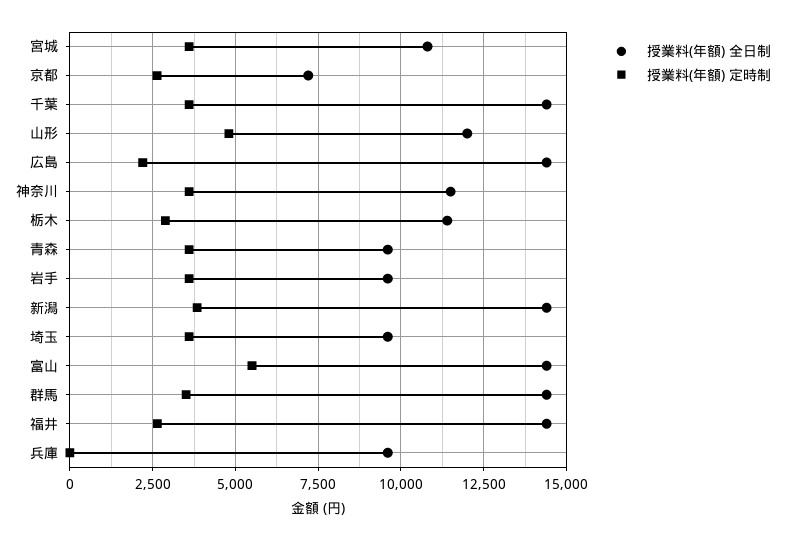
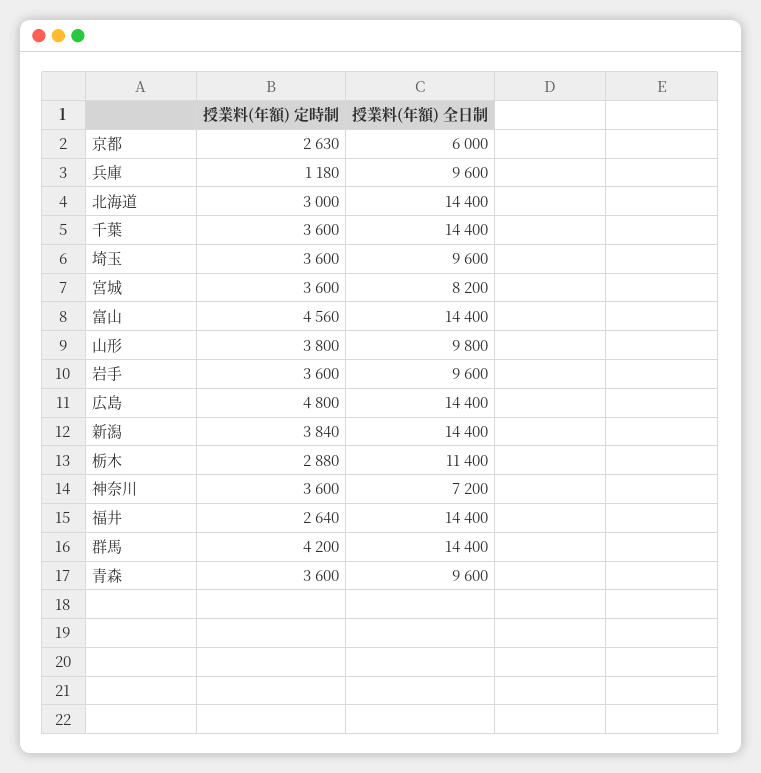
  {
    "授業料(年額) 全日制": {
-     "宮城": 10750,
+     "宮城": 8200,
-     "京都": 7250,
+     "京都": 6000,
      "千葉": 14400,
-     "山形": 12000,
+     "山形": 9800,
      "広島": 14400,
-     "神奈川": 11500,
+     "神奈川": 7200,
      "栃木": 11400,
      "青森": 9600,
      "岩手": 9600,
      "新潟": 14400,
      "埼玉": 9600,
      "富山": 14400,
      "群馬": 14400,
      "福井": 14400,
-     "兵庫": 9600
+     "兵庫": 9600,
+     "北海道": 14400
    },
    "授業料(年額) 定時制": {
      "宮城": 3600,
      "京都": 2630,
      "千葉": 3600,
-     "山形": 4750,
+     "山形": 3800,
-     "広島": 2250,
+     "広島": 4800,
      "神奈川": 3600,
      "栃木": 2880,
      "青森": 3600,
      "岩手": 3600,
      "新潟": 3840,
      "埼玉": 3600,
-     "富山": 5500,
+     "富山": 4560,
-     "群馬": 3500,
+     "群馬": 4200,
      "福井": 2640,
-     "兵庫": 0
+     "兵庫": 1180,
+     "北海道": 3000
    }
  }

